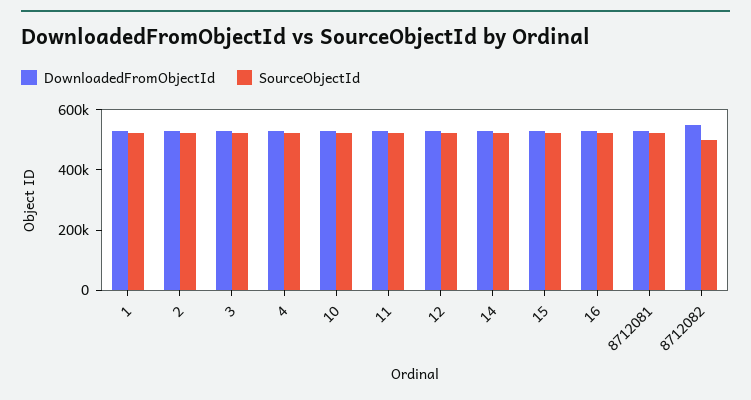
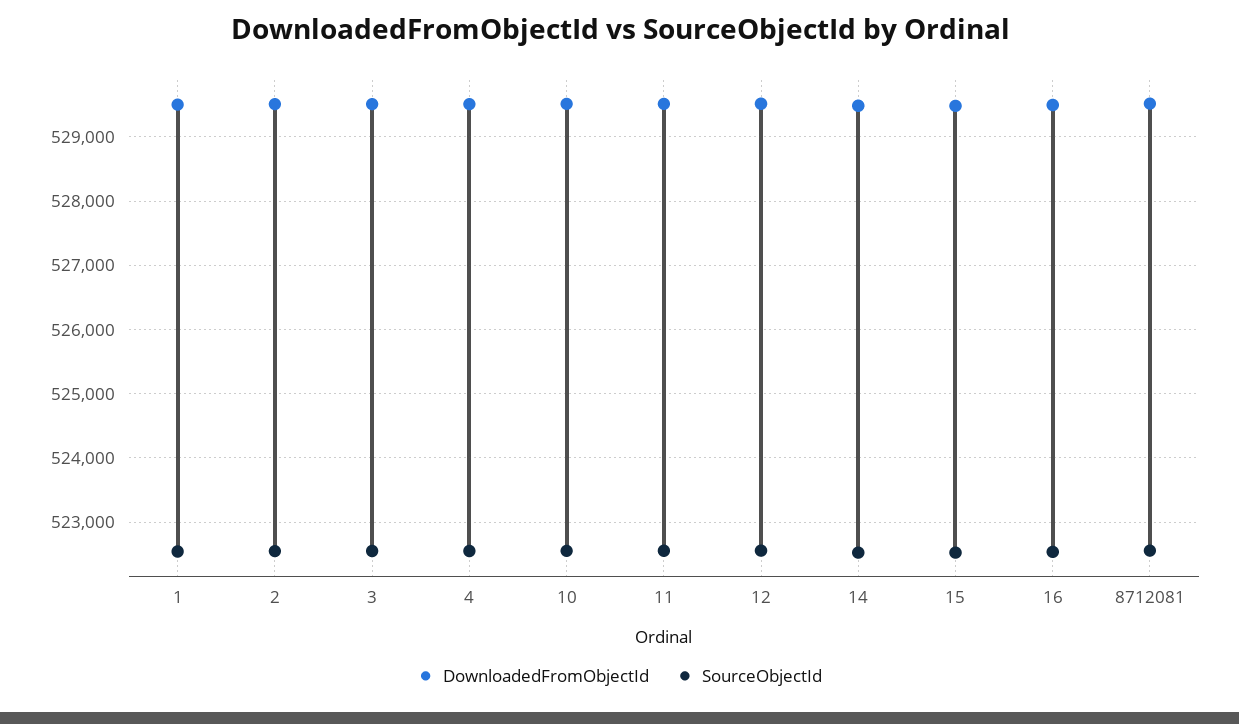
  {
    "DownloadedFromObjectId": {
      "1": 529500,
      "2": 529500,
      "3": 529500,
      "4": 529500,
      "10": 529500,
      "11": 529500,
      "12": 529500,
      "14": 529500,
      "15": 529500,
      "16": 529500,
-     "8712081": 529500,
+     "8712081": 529500
-     "8712082": 550000
    },
    "SourceObjectId": {
      "1": 522500,
      "2": 522500,
      "3": 522500,
      "4": 522500,
      "10": 522600,
      "11": 522600,
      "12": 522600,
      "14": 522500,
      "15": 522500,
      "16": 522500,
-     "8712081": 522600,
+     "8712081": 522600
-     "8712082": 500000
    }
  }

